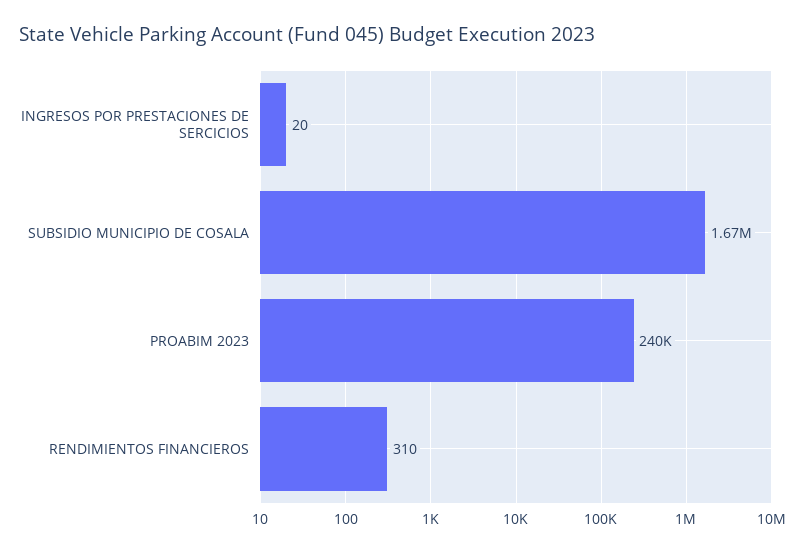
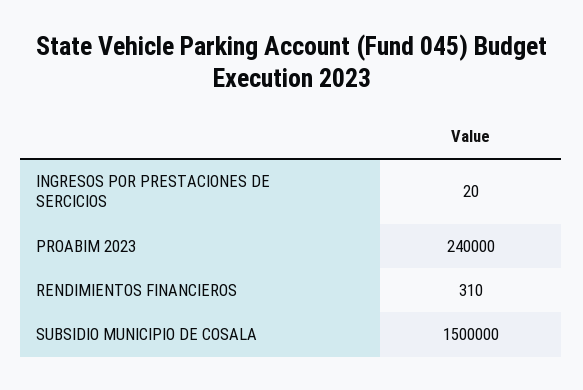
  {
    "INGRESOS POR PRESTACIONES DE SERCICIOS": 20,
-   "SUBSIDIO MUNICIPIO DE COSALA": 1670000,
+   "SUBSIDIO MUNICIPIO DE COSALA": 1500000,
    "PROABIM 2023": 240000,
    "RENDIMIENTOS FINANCIEROS": 310
  }

